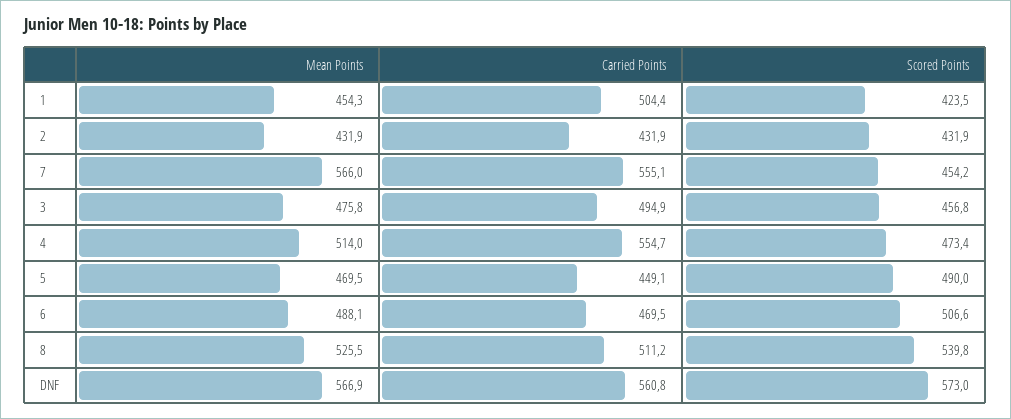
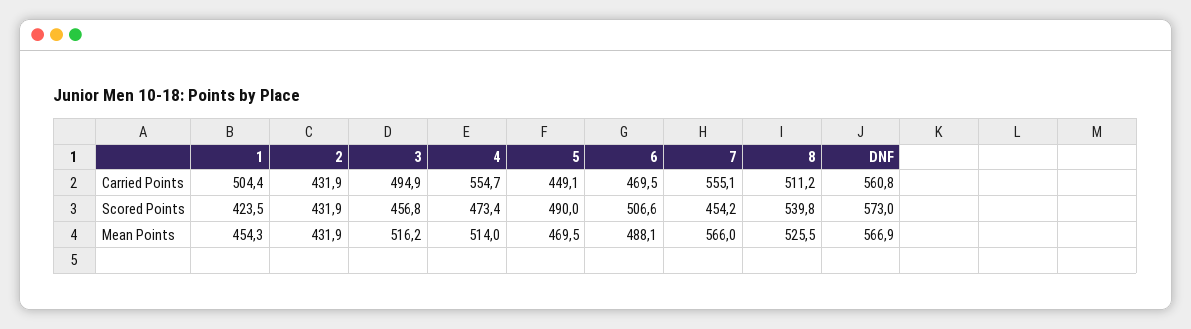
  {
    "Mean Points": {
      "1": 454.3,
      "2": 431.9,
      "7": 566,
-     "3": 475.8,
+     "3": 516.2,
      "4": 514,
      "5": 469.5,
      "6": 488.1,
      "8": 525.5,
      "DNF": 566.9
    },
    "Carried Points": {
      "1": 504.4,
      "2": 431.9,
      "7": 555.1,
      "3": 494.9,
      "4": 554.7,
      "5": 449.1,
      "6": 469.5,
      "8": 511.2,
      "DNF": 560.8
    },
    "Scored Points": {
      "1": 423.5,
      "2": 431.9,
      "7": 454.2,
      "3": 456.8,
      "4": 473.4,
      "5": 490,
      "6": 506.6,
      "8": 539.8,
      "DNF": 573
    }
  }

